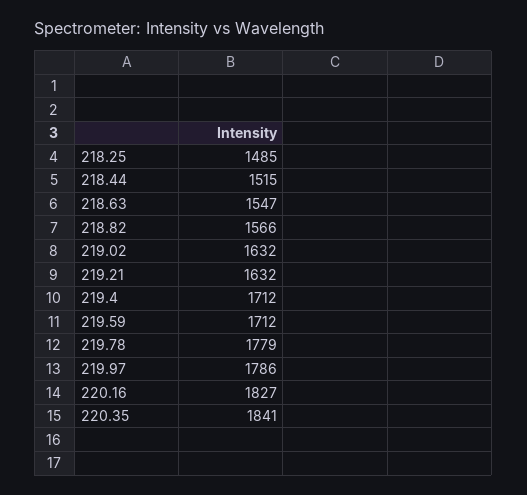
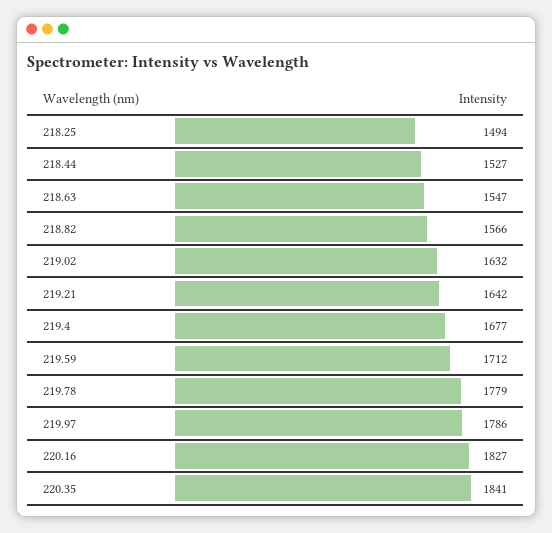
  {
-   "218.25": 1485,
+   "218.25": 1494,
-   "218.44": 1515,
+   "218.44": 1527,
    "218.63": 1547,
    "218.82": 1566,
    "219.02": 1632,
-   "219.21": 1632,
+   "219.21": 1642,
-   "219.4": 1712,
+   "219.4": 1677,
    "219.59": 1712,
    "219.78": 1779,
    "219.97": 1786,
    "220.16": 1827,
    "220.35": 1841
  }

